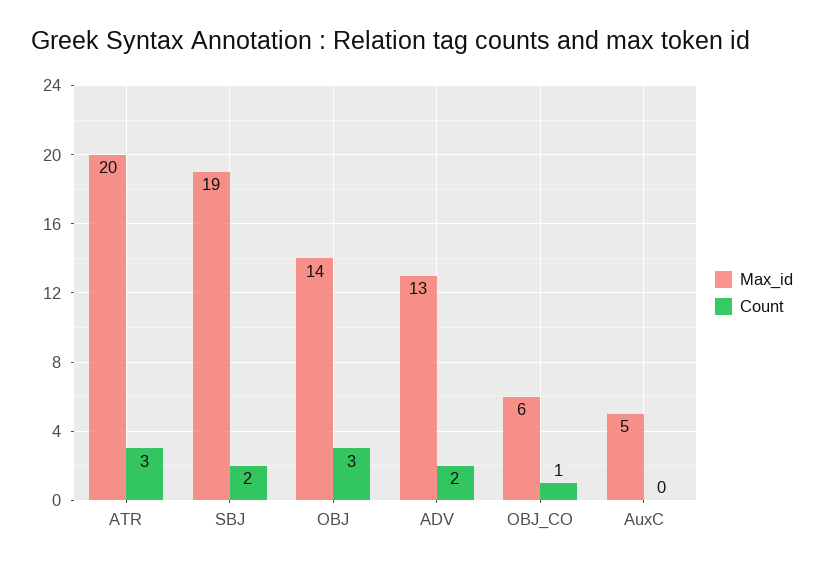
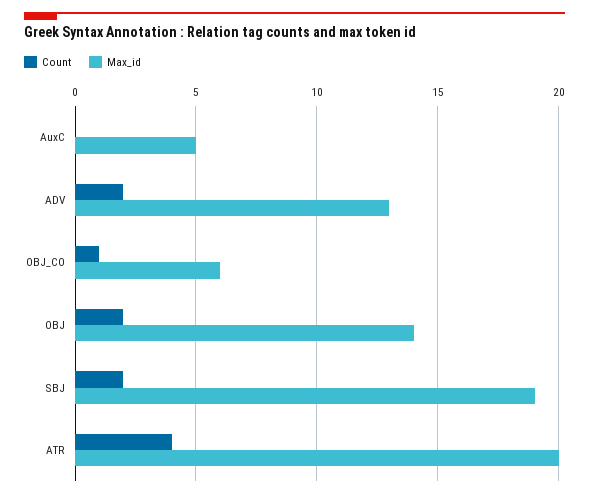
  {
    "Max_id": {
      "ATR": 20,
      "SBJ": 19,
      "OBJ": 14,
      "ADV": 13,
      "OBJ_CO": 6,
      "AuxC": 5
    },
    "Count": {
-     "ATR": 3,
+     "ATR": 4,
      "SBJ": 2,
-     "OBJ": 3,
+     "OBJ": 2,
      "ADV": 2,
      "OBJ_CO": 1,
      "AuxC": 0
    }
  }

